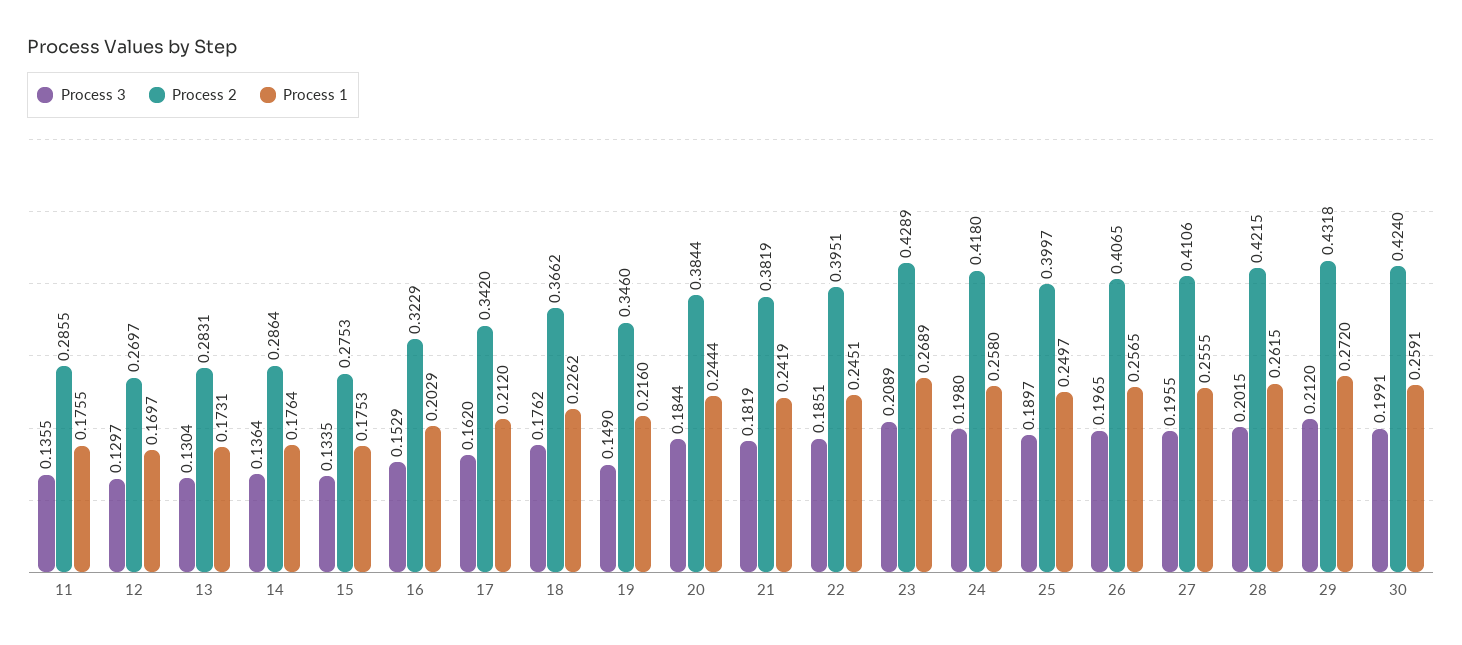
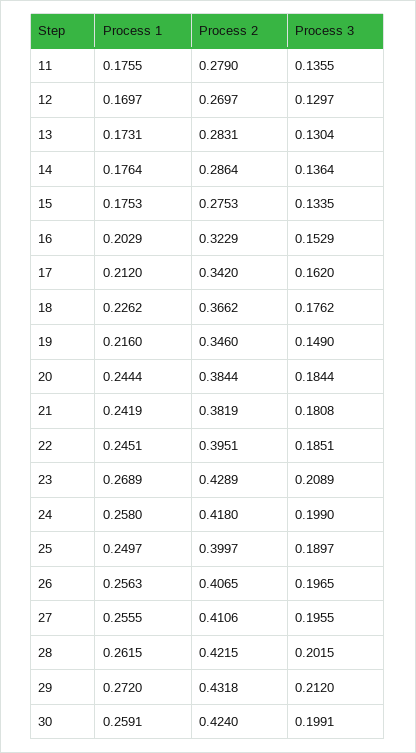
  {
    "Process 3": {
      "11": 0.1355,
      "12": 0.1297,
      "13": 0.1304,
      "14": 0.1364,
      "15": 0.1335,
      "16": 0.1529,
      "17": 0.162,
      "18": 0.1762,
      "19": 0.149,
      "20": 0.1844,
-     "21": 0.1819,
+     "21": 0.1808,
      "22": 0.1851,
      "23": 0.2089,
-     "24": 0.198,
+     "24": 0.199,
      "25": 0.1897,
      "26": 0.1965,
      "27": 0.1955,
      "28": 0.2015,
      "29": 0.212,
      "30": 0.1991
    },
    "Process 2": {
-     "11": 0.2855,
+     "11": 0.279,
      "12": 0.2697,
      "13": 0.2831,
      "14": 0.2864,
      "15": 0.2753,
      "16": 0.3229,
      "17": 0.342,
      "18": 0.3662,
      "19": 0.346,
      "20": 0.3844,
      "21": 0.3819,
      "22": 0.3951,
      "23": 0.4289,
      "24": 0.418,
      "25": 0.3997,
      "26": 0.4065,
      "27": 0.4106,
      "28": 0.4215,
      "29": 0.4318,
      "30": 0.424
    },
    "Process 1": {
      "11": 0.1755,
      "12": 0.1697,
      "13": 0.1731,
      "14": 0.1764,
      "15": 0.1753,
      "16": 0.2029,
      "17": 0.212,
      "18": 0.2262,
      "19": 0.216,
      "20": 0.2444,
      "21": 0.2419,
      "22": 0.2451,
      "23": 0.2689,
      "24": 0.258,
      "25": 0.2497,
-     "26": 0.2565,
+     "26": 0.2563,
      "27": 0.2555,
      "28": 0.2615,
      "29": 0.272,
      "30": 0.2591
    }
  }

